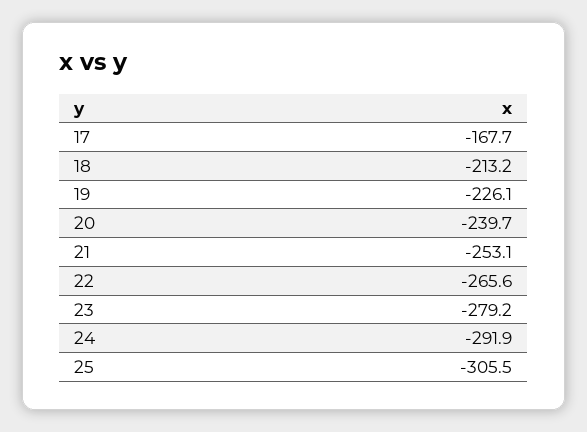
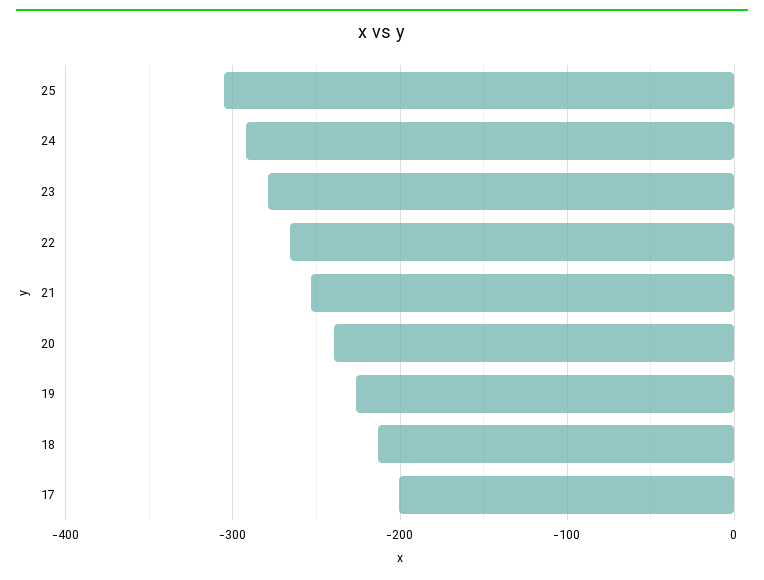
  {
-   "17": -167.7,
+   "17": -200,
    "18": -213.2,
    "19": -226.1,
    "20": -239.7,
    "21": -253.1,
    "22": -265.6,
    "23": -279.2,
    "24": -291.9,
    "25": -305.5
  }

